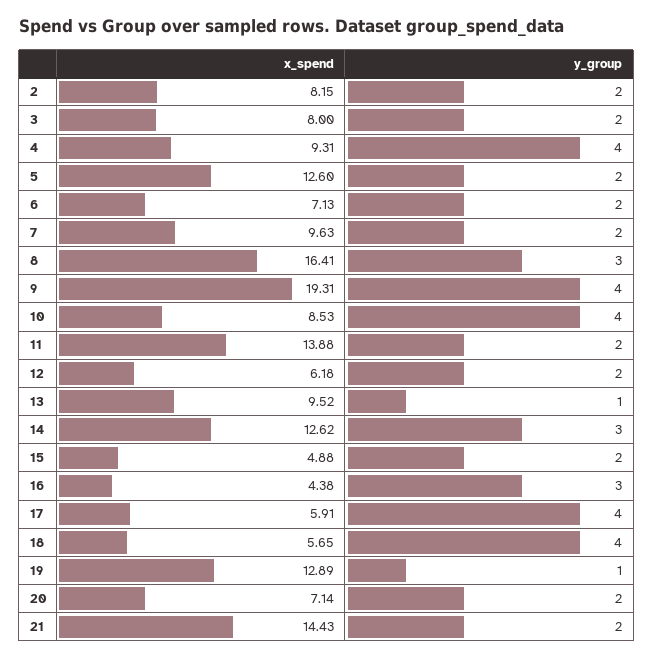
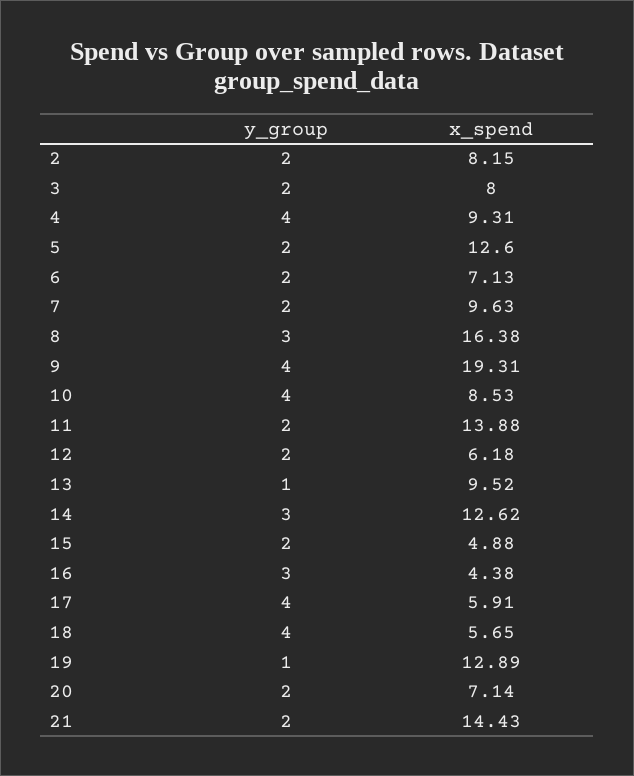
  {
    "x_spend": {
      "2": 8.15,
      "3": 8,
      "4": 9.31,
      "5": 12.6,
      "6": 7.13,
      "7": 9.63,
-     "8": 16.41,
+     "8": 16.38,
      "9": 19.31,
      "10": 8.53,
      "11": 13.88,
      "12": 6.18,
      "13": 9.52,
      "14": 12.62,
      "15": 4.88,
      "16": 4.38,
      "17": 5.91,
      "18": 5.65,
      "19": 12.89,
      "20": 7.14,
      "21": 14.43
    },
    "y_group": {
      "2": 2,
      "3": 2,
      "4": 4,
      "5": 2,
      "6": 2,
      "7": 2,
      "8": 3,
      "9": 4,
      "10": 4,
      "11": 2,
      "12": 2,
      "13": 1,
      "14": 3,
      "15": 2,
      "16": 3,
      "17": 4,
      "18": 4,
      "19": 1,
      "20": 2,
      "21": 2
    }
  }

